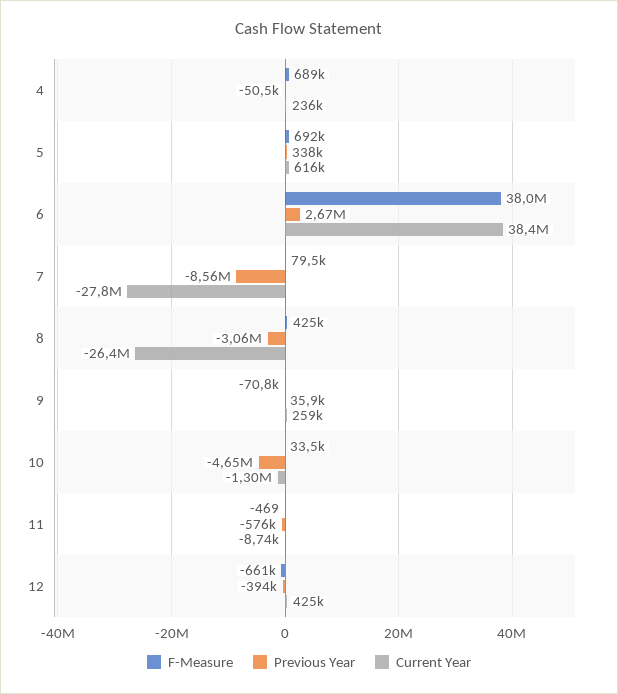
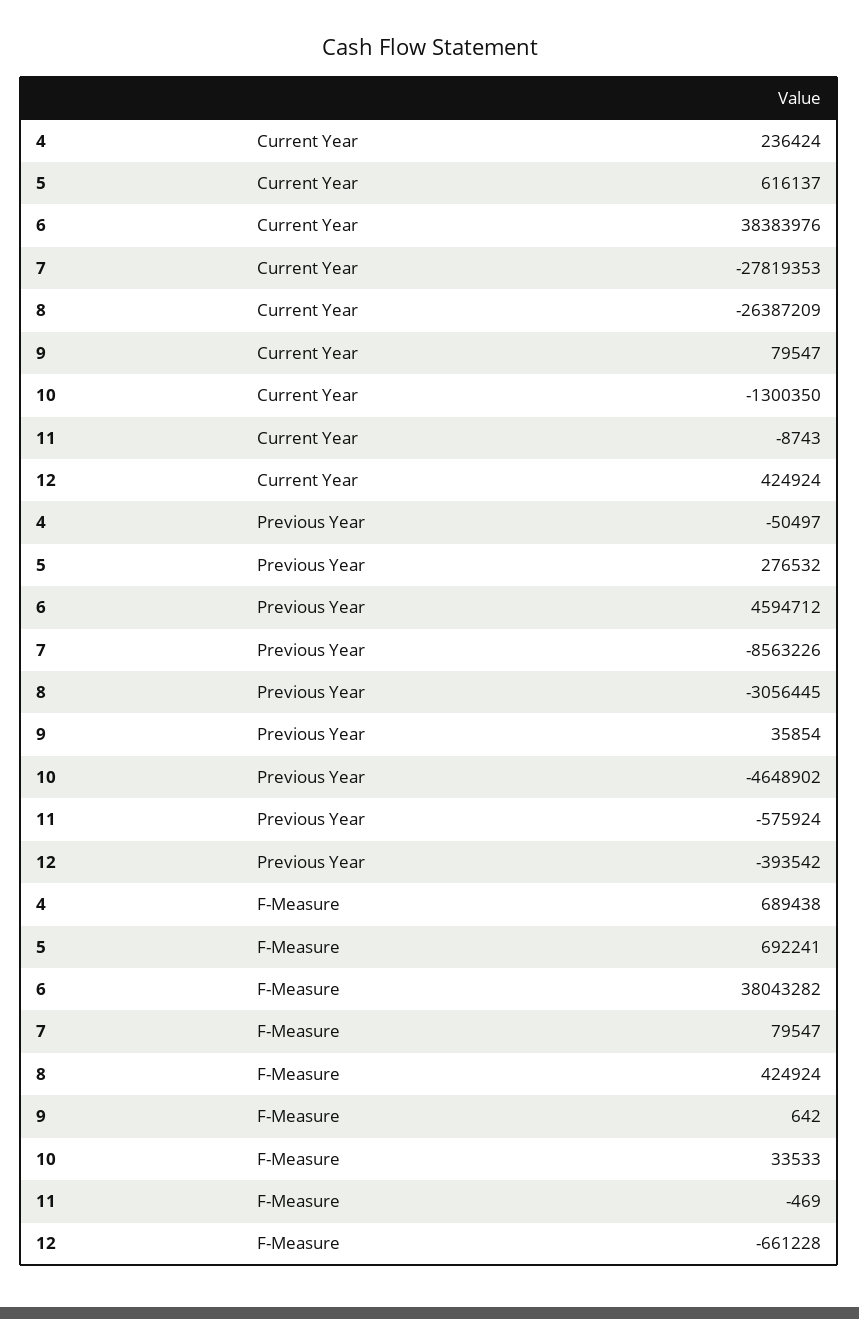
  {
    "F-Measure": {
      "4": 689438,
      "5": 692241,
      "6": 38043282,
      "7": 79547,
      "8": 424924,
-     "9": -70800,
+     "9": 642,
      "10": 33533,
      "11": -469,
      "12": -661228
    },
    "Previous Year": {
      "4": -50497,
-     "5": 338000,
+     "5": 276532,
-     "6": 2670000,
+     "6": 4594712,
      "7": -8563226,
      "8": -3056445,
      "9": 35854,
      "10": -4648902,
      "11": -575924,
      "12": -393542
    },
    "Current Year": {
      "4": 236424,
      "5": 616137,
      "6": 38383976,
      "7": -27819353,
      "8": -26387209,
-     "9": 259000,
+     "9": 79547,
      "10": -1300350,
      "11": -8743,
      "12": 424924
    }
  }

